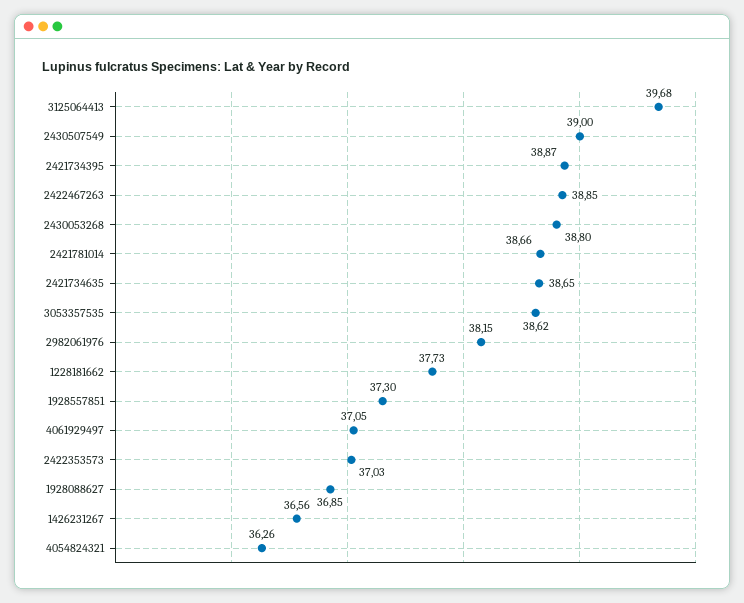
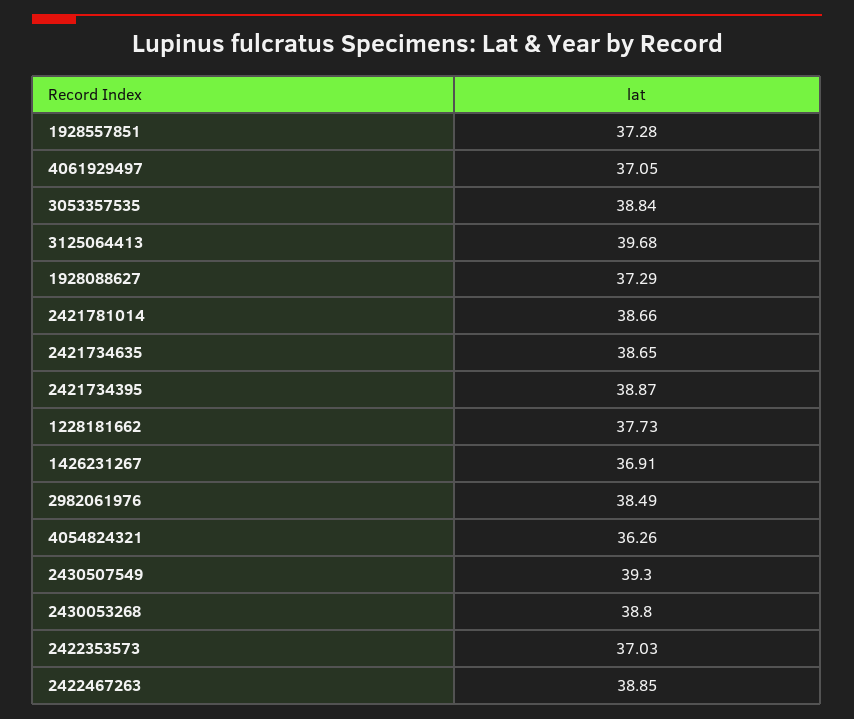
  {
    "3125064413": 39.68,
-   "2430507549": 39,
+   "2430507549": 39.3,
    "2421734395": 38.87,
    "2422467263": 38.85,
    "2430053268": 38.8,
    "2421781014": 38.66,
    "2421734635": 38.65,
-   "3053357535": 38.62,
+   "3053357535": 38.84,
-   "2982061976": 38.15,
+   "2982061976": 38.49,
    "1228181662": 37.73,
-   "1928557851": 37.3,
+   "1928557851": 37.28,
    "4061929497": 37.05,
    "2422353573": 37.03,
-   "1928088627": 36.85,
+   "1928088627": 37.29,
-   "1426231267": 36.56,
+   "1426231267": 36.91,
    "4054824321": 36.26
  }

